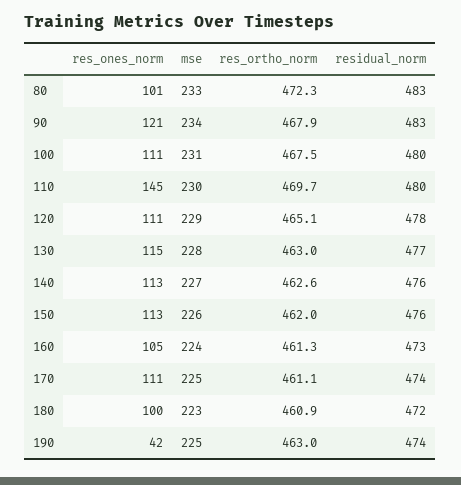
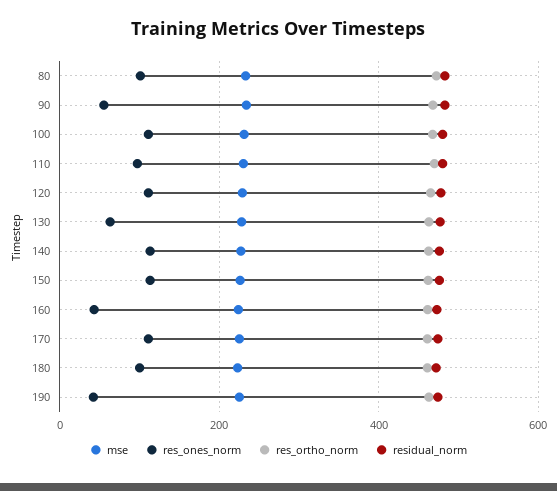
  {
    "res_ones_norm": {
      "80": 101,
-     "90": 121,
+     "90": 60,
      "100": 111,
-     "110": 145,
+     "110": 100,
      "120": 111,
-     "130": 115,
+     "130": 60,
      "140": 113,
      "150": 113,
-     "160": 105,
+     "160": 40,
      "170": 111,
      "180": 100,
      "190": 42
    },
    "mse": {
      "80": 233,
      "90": 234,
      "100": 231,
      "110": 230,
      "120": 229,
      "130": 228,
      "140": 227,
      "150": 226,
      "160": 224,
      "170": 225,
      "180": 223,
      "190": 225
    },
    "res_ortho_norm": {
      "80": 472.3,
      "90": 467.9,
      "100": 467.5,
      "110": 469.7,
      "120": 465.1,
      "130": 463,
      "140": 462.6,
      "150": 462,
      "160": 461.3,
      "170": 461.1,
      "180": 460.9,
      "190": 463
    },
    "residual_norm": {
      "80": 483,
      "90": 483,
      "100": 480,
      "110": 480,
      "120": 478,
      "130": 477,
      "140": 476,
      "150": 476,
      "160": 473,
      "170": 474,
      "180": 472,
      "190": 474
    }
  }

